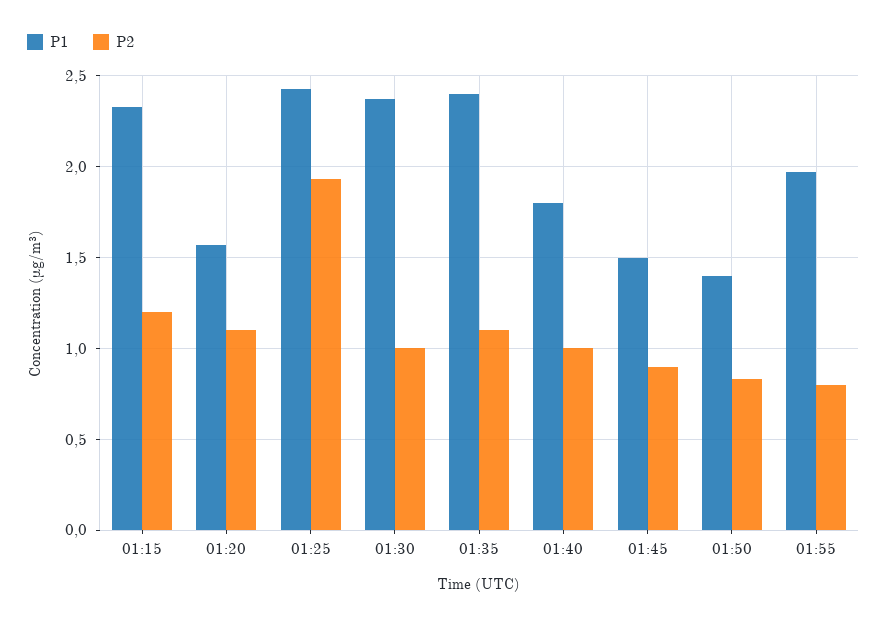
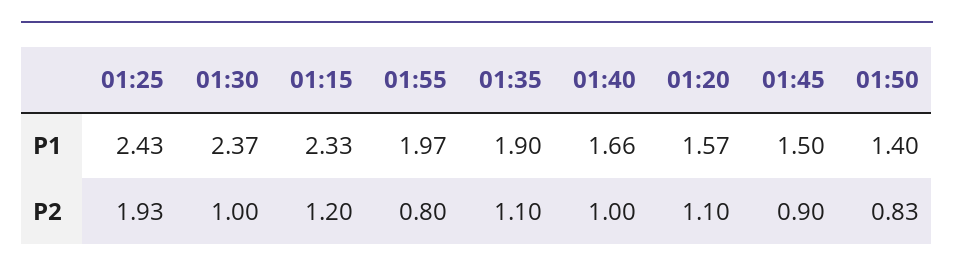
  {
    "P1": {
      "01:15": 2.33,
      "01:20": 1.57,
      "01:25": 2.43,
      "01:30": 2.37,
-     "01:35": 2.4,
+     "01:35": 1.9,
-     "01:40": 1.8,
+     "01:40": 1.66,
      "01:45": 1.5,
      "01:50": 1.4,
      "01:55": 1.97
    },
    "P2": {
      "01:15": 1.2,
      "01:20": 1.1,
      "01:25": 1.93,
      "01:30": 1,
      "01:35": 1.1,
      "01:40": 1,
      "01:45": 0.9,
      "01:50": 0.83,
      "01:55": 0.8
    }
  }

